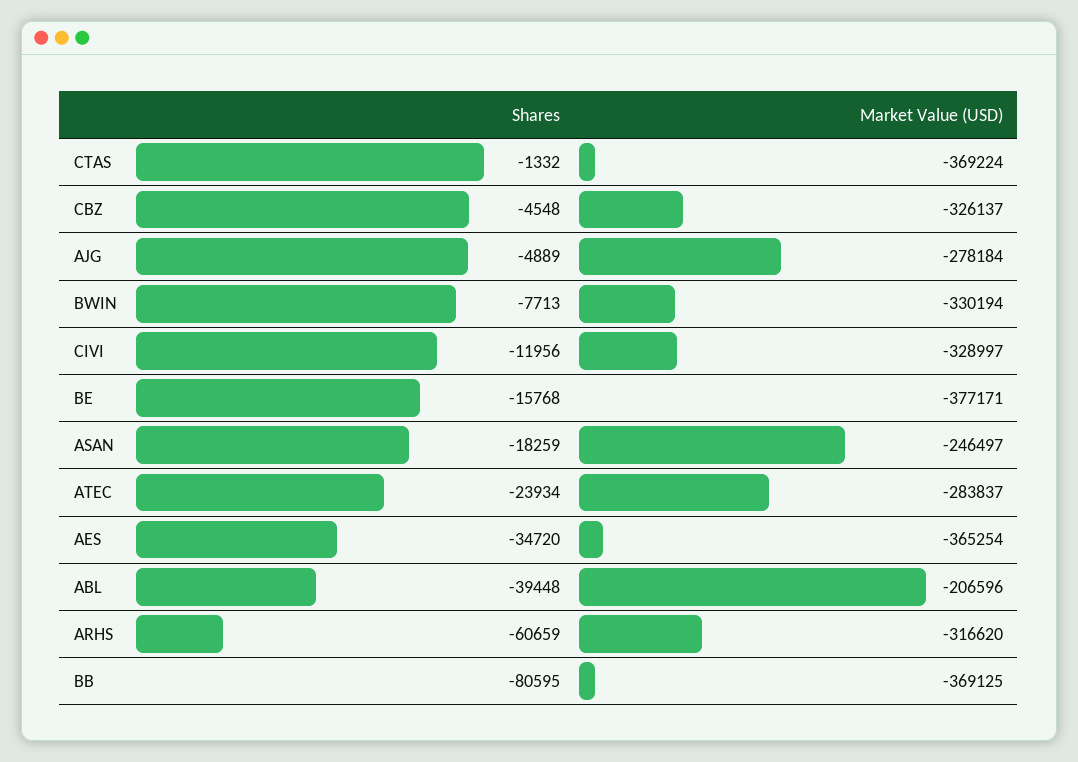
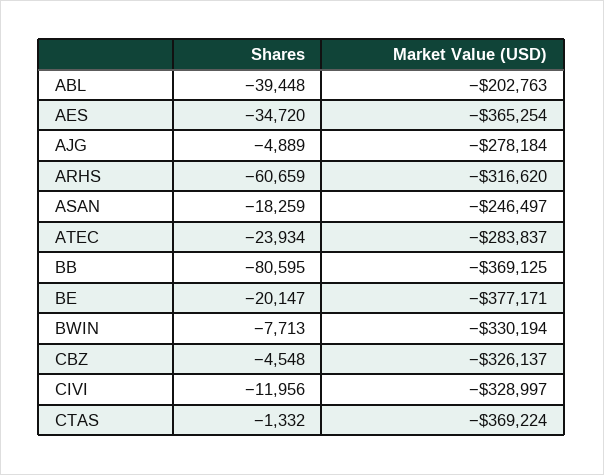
  {
    "Shares": {
      "CTAS": -1332,
      "CBZ": -4548,
      "AJG": -4889,
      "BWIN": -7713,
      "CIVI": -11956,
-     "BE": -15768,
+     "BE": -20147,
      "ASAN": -18259,
      "ATEC": -23934,
      "AES": -34720,
      "ABL": -39448,
      "ARHS": -60659,
      "BB": -80595
    },
    "Market Value (USD)": {
      "CTAS": -369224,
      "CBZ": -326137,
      "AJG": -278184,
      "BWIN": -330194,
      "CIVI": -328997,
      "BE": -377171,
      "ASAN": -246497,
      "ATEC": -283837,
      "AES": -365254,
-     "ABL": -206596,
+     "ABL": -202763,
      "ARHS": -316620,
      "BB": -369125
    }
  }

